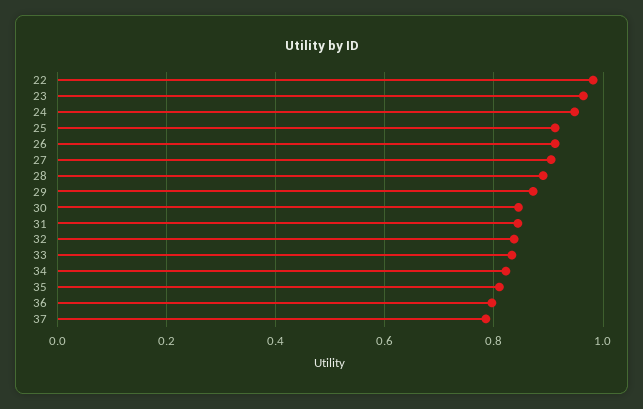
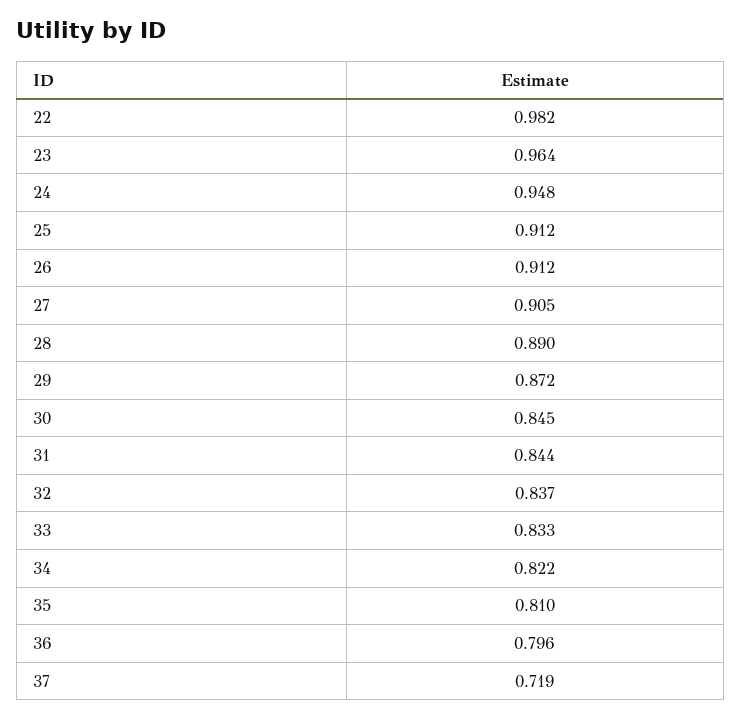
  {
    "22": 0.982,
    "23": 0.964,
    "24": 0.948,
    "25": 0.912,
    "26": 0.912,
    "27": 0.905,
    "28": 0.89,
    "29": 0.872,
    "30": 0.845,
    "31": 0.844,
    "32": 0.837,
    "33": 0.833,
    "34": 0.822,
    "35": 0.81,
    "36": 0.796,
-   "37": 0.78
+   "37": 0.719
  }

